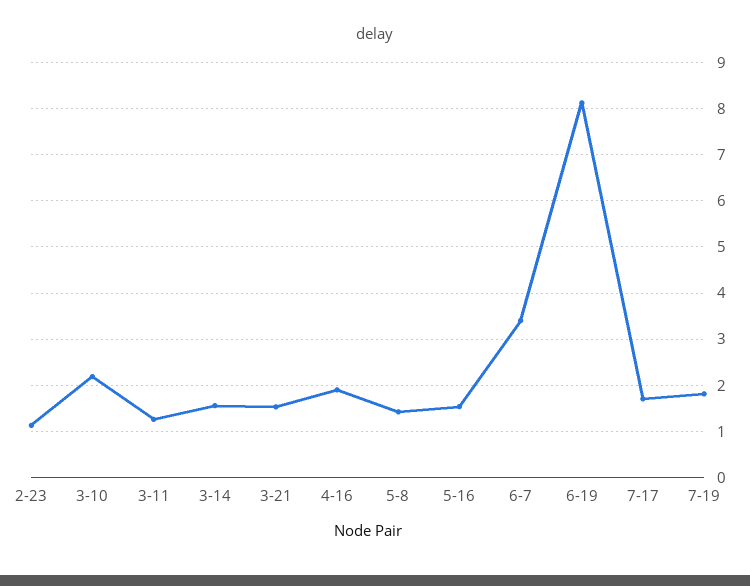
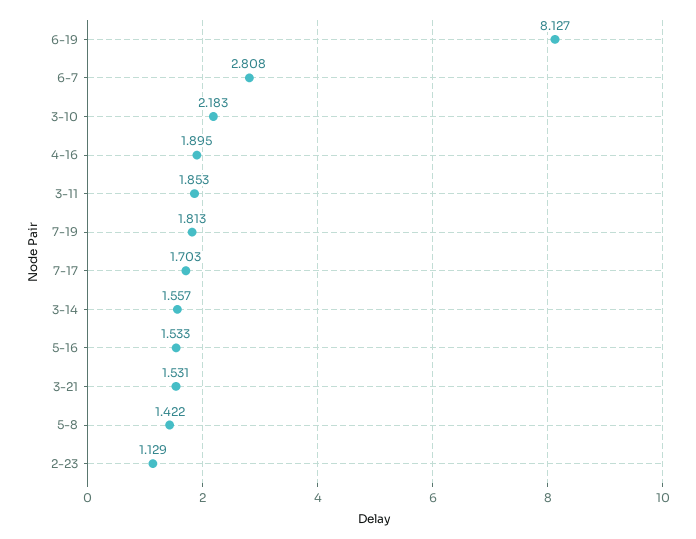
  {
    "2-23": 1.129,
    "3-10": 2.183,
-   "3-11": 1.2,
+   "3-11": 1.853,
    "3-14": 1.557,
    "3-21": 1.531,
    "4-16": 1.895,
    "5-8": 1.422,
    "5-16": 1.533,
-   "6-7": 3.4,
+   "6-7": 2.808,
    "6-19": 8.127,
    "7-17": 1.703,
    "7-19": 1.813
  }

